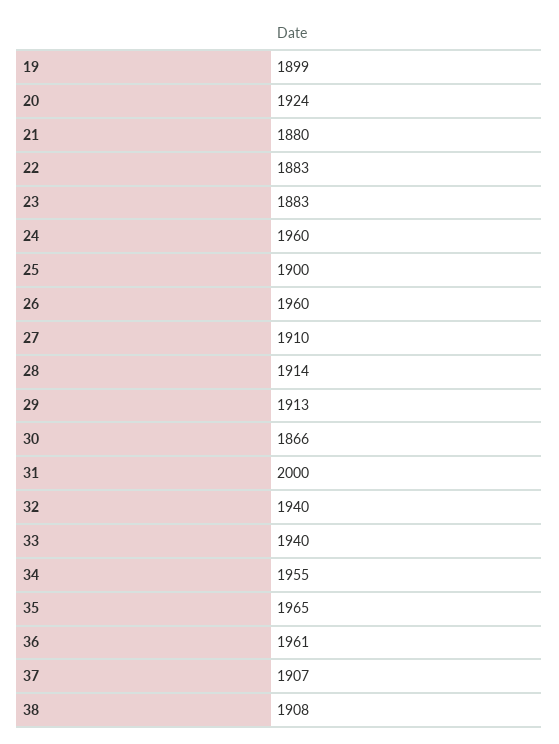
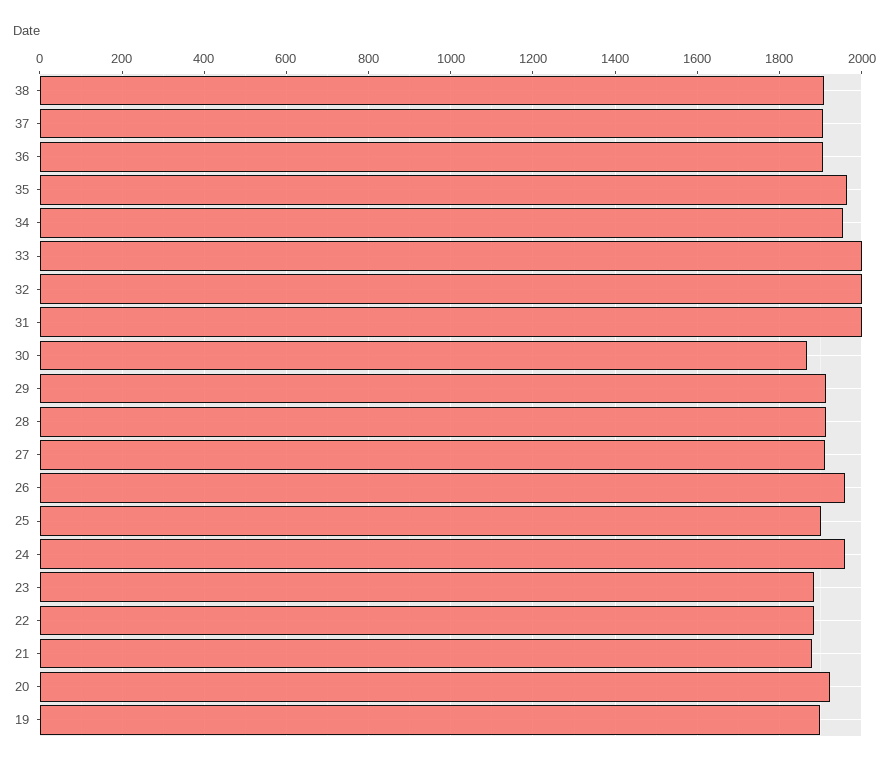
  {
    "19": 1899,
    "20": 1924,
    "21": 1880,
    "22": 1883,
    "23": 1883,
    "24": 1960,
    "25": 1900,
    "26": 1960,
    "27": 1910,
    "28": 1914,
    "29": 1913,
    "30": 1866,
    "31": 2000,
-   "32": 1940,
+   "32": 2000,
-   "33": 1940,
+   "33": 2000,
    "34": 1955,
    "35": 1965,
-   "36": 1961,
+   "36": 1900,
    "37": 1907,
    "38": 1908
  }

